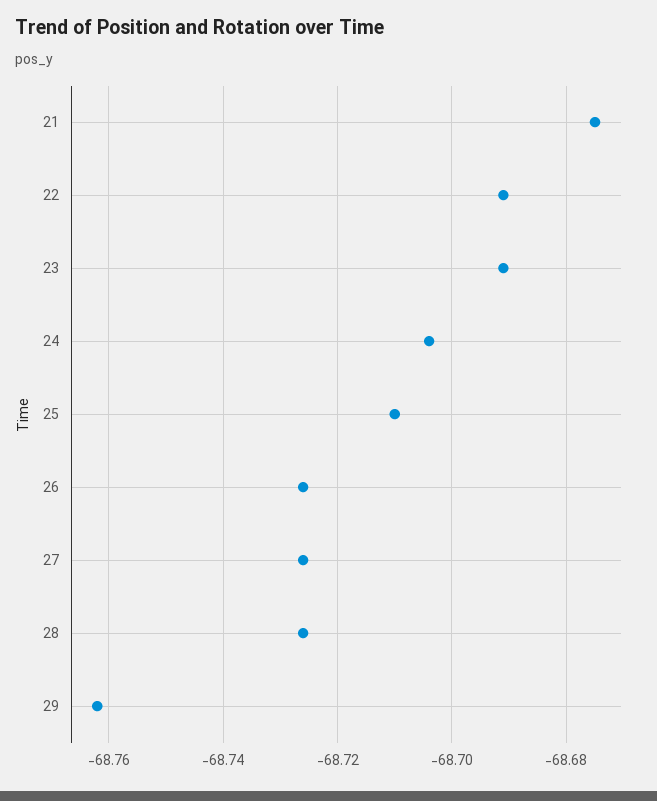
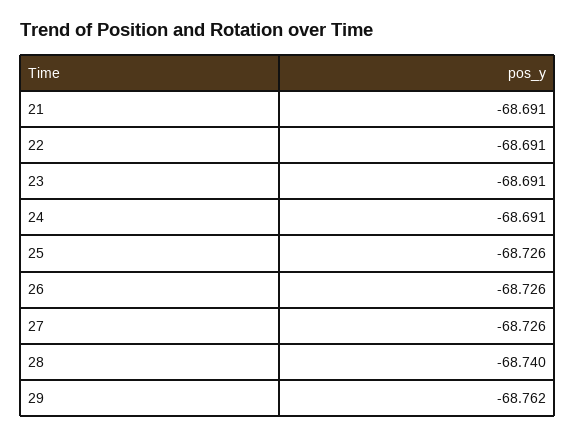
  {
-   "21": -68.675,
+   "21": -68.691,
    "22": -68.691,
    "23": -68.691,
-   "24": -68.705,
+   "24": -68.691,
-   "25": -68.71,
+   "25": -68.726,
    "26": -68.726,
    "27": -68.726,
-   "28": -68.725,
+   "28": -68.74,
    "29": -68.762
  }

